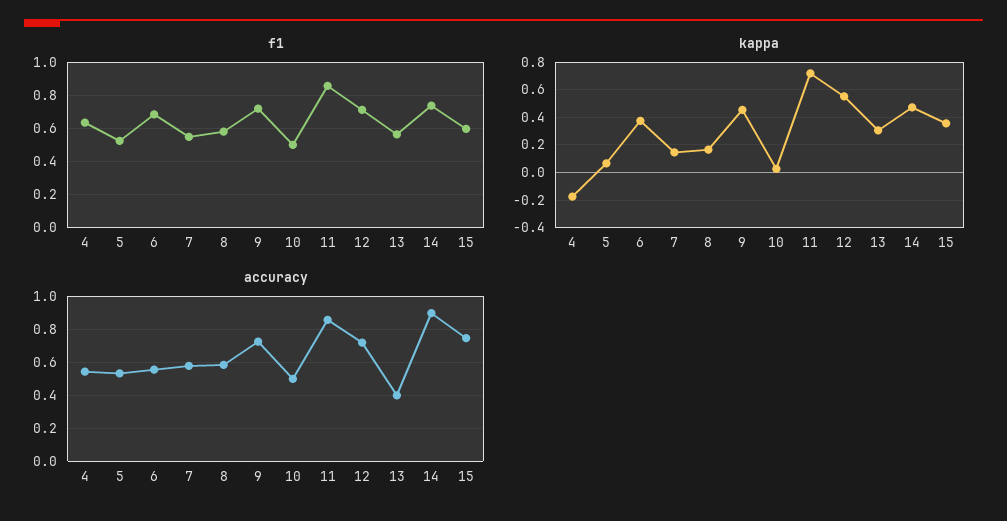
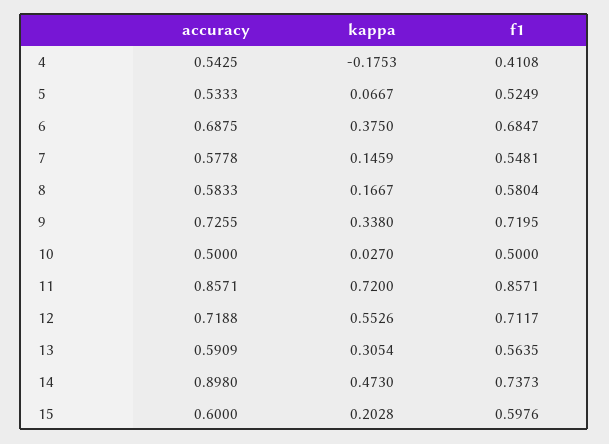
  {
    "f1": {
-     "4": 0.65,
+     "4": 0.4108,
      "5": 0.5249,
      "6": 0.6847,
      "7": 0.5481,
      "8": 0.5804,
      "9": 0.7195,
      "10": 0.5,
      "11": 0.8571,
      "12": 0.7117,
      "13": 0.5635,
      "14": 0.7373,
      "15": 0.5976
    },
    "kappa": {
      "4": -0.1753,
      "5": 0.0667,
      "6": 0.375,
      "7": 0.1459,
      "8": 0.1667,
-     "9": 0.45,
+     "9": 0.338,
      "10": 0.027,
      "11": 0.72,
      "12": 0.5526,
      "13": 0.3054,
      "14": 0.473,
-     "15": 0.35
+     "15": 0.2028
    },
    "accuracy": {
      "4": 0.5425,
      "5": 0.5333,
-     "6": 0.55,
+     "6": 0.6875,
      "7": 0.5778,
      "8": 0.5833,
      "9": 0.7255,
      "10": 0.5,
      "11": 0.8571,
      "12": 0.7188,
-     "13": 0.4,
+     "13": 0.5909,
      "14": 0.898,
-     "15": 0.75
+     "15": 0.6
    }
  }

